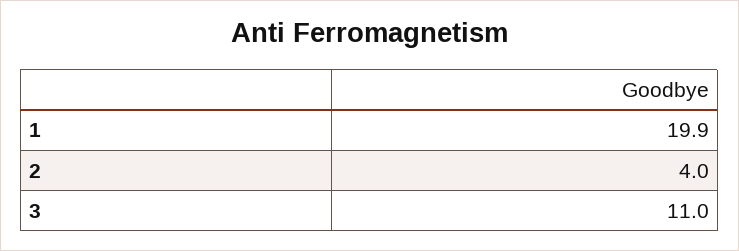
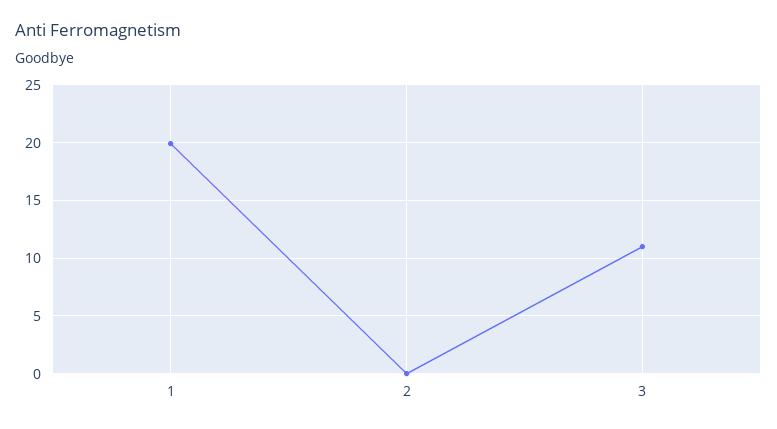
  {
    "1": 19.9,
-   "2": 4,
+   "2": 0,
    "3": 11
  }

